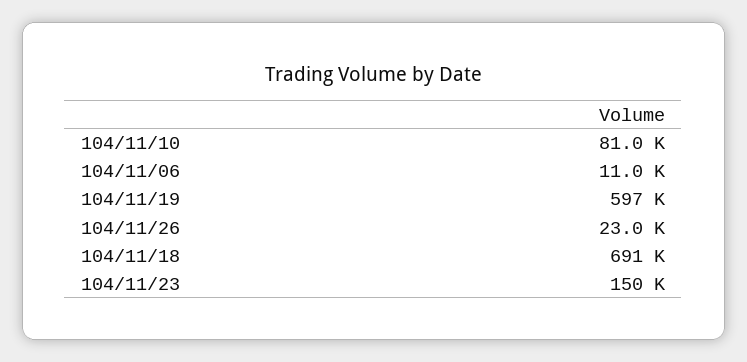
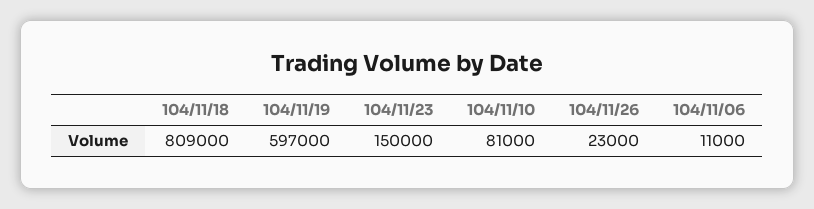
  {
    "104/11/10": 81000,
    "104/11/06": 11000,
    "104/11/19": 597000,
    "104/11/26": 23000,
-   "104/11/18": 691000,
+   "104/11/18": 809000,
    "104/11/23": 150000
  }

